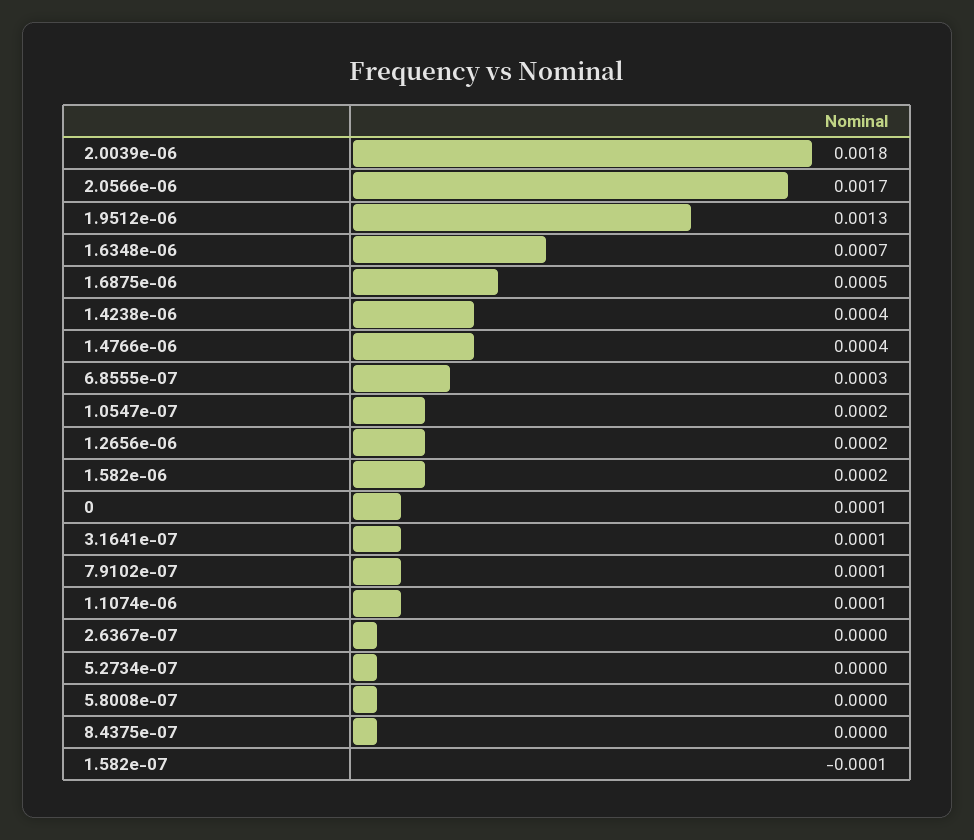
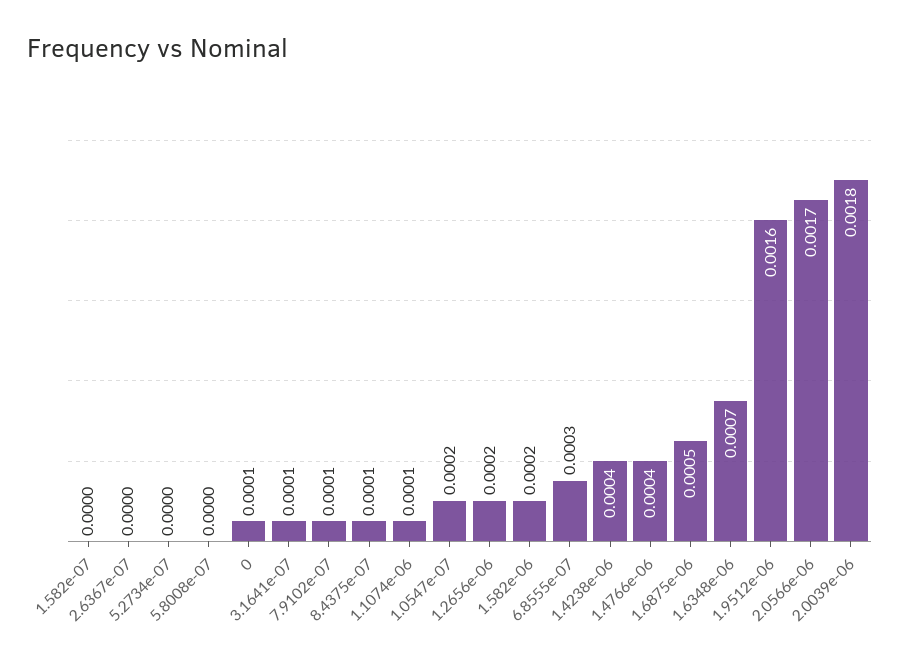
  {
    "2.0039e-06": 0.0018,
    "2.0566e-06": 0.0017,
-   "1.9512e-06": 0.0013,
+   "1.9512e-06": 0.0016,
    "1.6348e-06": 0.0007,
    "1.6875e-06": 0.0005,
    "1.4238e-06": 0.0004,
    "1.4766e-06": 0.0004,
    "6.8555e-07": 0.0003,
    "1.0547e-07": 0.0002,
    "1.2656e-06": 0.0002,
    "1.582e-06": 0.0002,
    "0": 0.0001,
    "3.1641e-07": 0.0001,
    "7.9102e-07": 0.0001,
    "1.1074e-06": 0.0001,
    "2.6367e-07": 0,
    "5.2734e-07": 0,
    "5.8008e-07": 0,
-   "8.4375e-07": 0,
+   "8.4375e-07": 0.0001,
-   "1.582e-07": -0.0001
+   "1.582e-07": 0
  }

